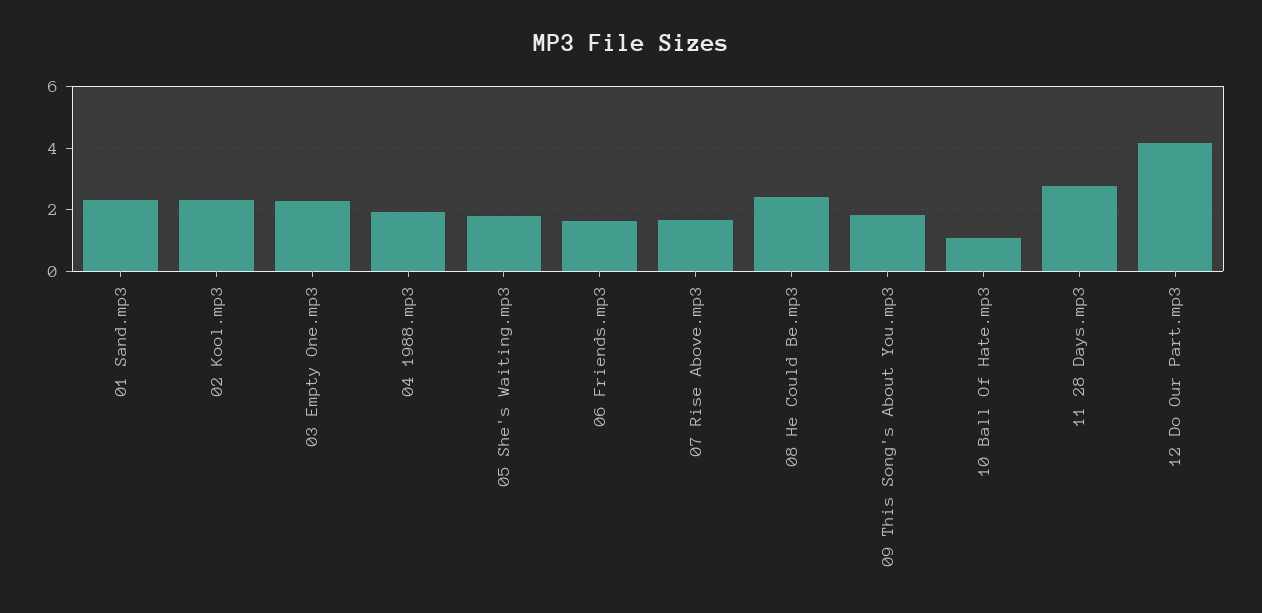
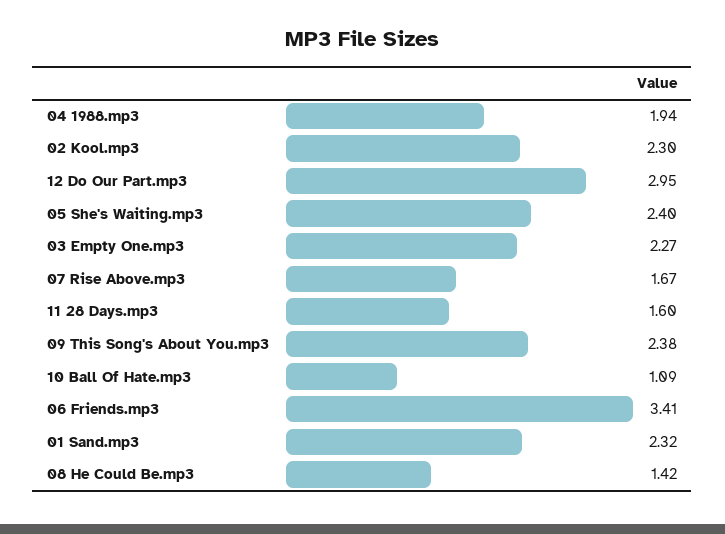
  {
    "01 Sand.mp3": 2.32,
    "02 Kool.mp3": 2.3,
    "03 Empty One.mp3": 2.27,
    "04 1988.mp3": 1.94,
-   "05 She's Waiting.mp3": 1.8,
+   "05 She's Waiting.mp3": 2.4,
-   "06 Friends.mp3": 1.6,
+   "06 Friends.mp3": 3.41,
    "07 Rise Above.mp3": 1.67,
-   "08 He Could Be.mp3": 2.4,
+   "08 He Could Be.mp3": 1.42,
-   "09 This Song's About You.mp3": 1.8,
+   "09 This Song's About You.mp3": 2.38,
    "10 Ball Of Hate.mp3": 1.09,
-   "11 28 Days.mp3": 2.8,
+   "11 28 Days.mp3": 1.6,
-   "12 Do Our Part.mp3": 4.2
+   "12 Do Our Part.mp3": 2.95
  }

